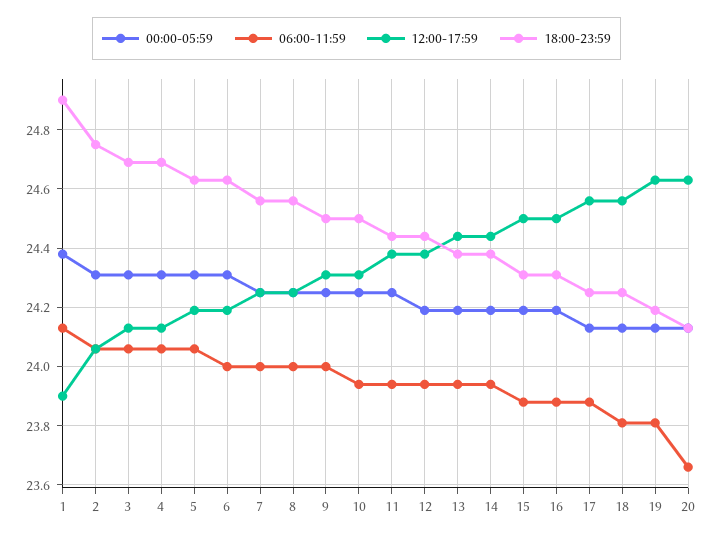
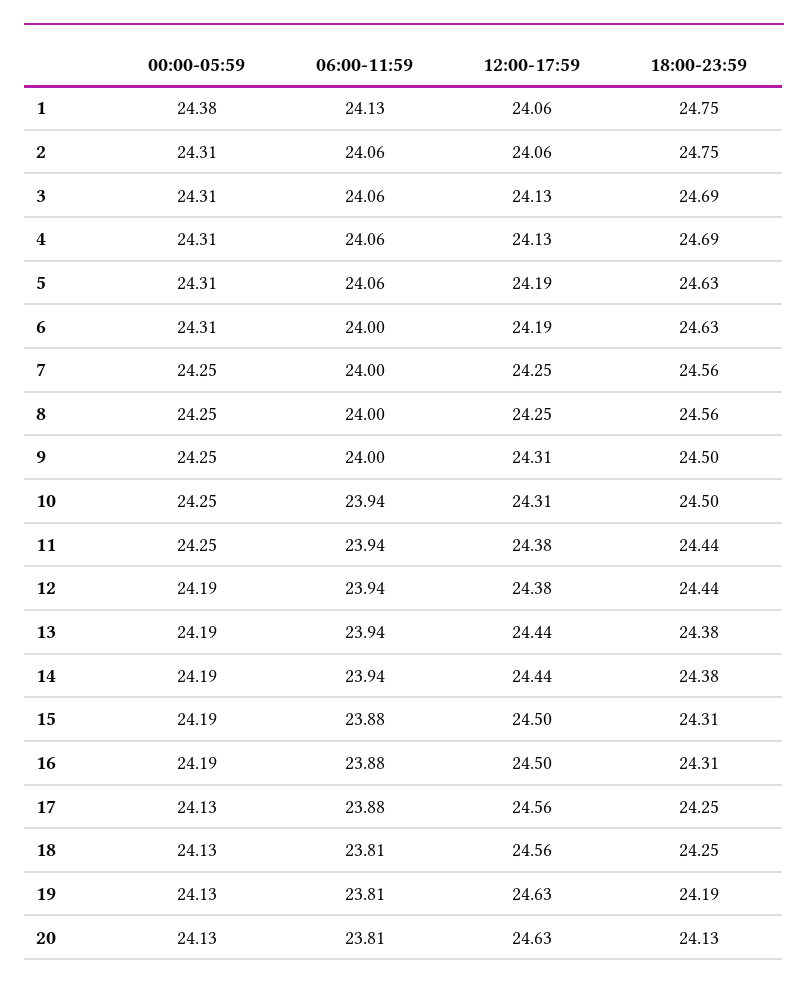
  {
    "00:00-05:59": {
      "1": 24.38,
      "2": 24.31,
      "3": 24.31,
      "4": 24.31,
      "5": 24.31,
      "6": 24.31,
      "7": 24.25,
      "8": 24.25,
      "9": 24.25,
      "10": 24.25,
      "11": 24.25,
      "12": 24.19,
      "13": 24.19,
      "14": 24.19,
      "15": 24.19,
      "16": 24.19,
      "17": 24.13,
      "18": 24.13,
      "19": 24.13,
      "20": 24.13
    },
    "06:00-11:59": {
      "1": 24.13,
      "2": 24.06,
      "3": 24.06,
      "4": 24.06,
      "5": 24.06,
      "6": 24,
      "7": 24,
      "8": 24,
      "9": 24,
      "10": 23.94,
      "11": 23.94,
      "12": 23.94,
      "13": 23.94,
      "14": 23.94,
      "15": 23.88,
      "16": 23.88,
      "17": 23.88,
      "18": 23.81,
      "19": 23.81,
-     "20": 23.65
+     "20": 23.81
    },
    "12:00-17:59": {
-     "1": 23.9,
+     "1": 24.06,
      "2": 24.06,
      "3": 24.13,
      "4": 24.13,
      "5": 24.19,
      "6": 24.19,
      "7": 24.25,
      "8": 24.25,
      "9": 24.31,
      "10": 24.31,
      "11": 24.38,
      "12": 24.38,
      "13": 24.44,
      "14": 24.44,
      "15": 24.5,
      "16": 24.5,
      "17": 24.56,
      "18": 24.56,
      "19": 24.63,
      "20": 24.63
    },
    "18:00-23:59": {
-     "1": 24.9,
+     "1": 24.75,
      "2": 24.75,
      "3": 24.69,
      "4": 24.69,
      "5": 24.63,
      "6": 24.63,
      "7": 24.56,
      "8": 24.56,
      "9": 24.5,
      "10": 24.5,
      "11": 24.44,
      "12": 24.44,
      "13": 24.38,
      "14": 24.38,
      "15": 24.31,
      "16": 24.31,
      "17": 24.25,
      "18": 24.25,
      "19": 24.19,
      "20": 24.13
    }
  }

